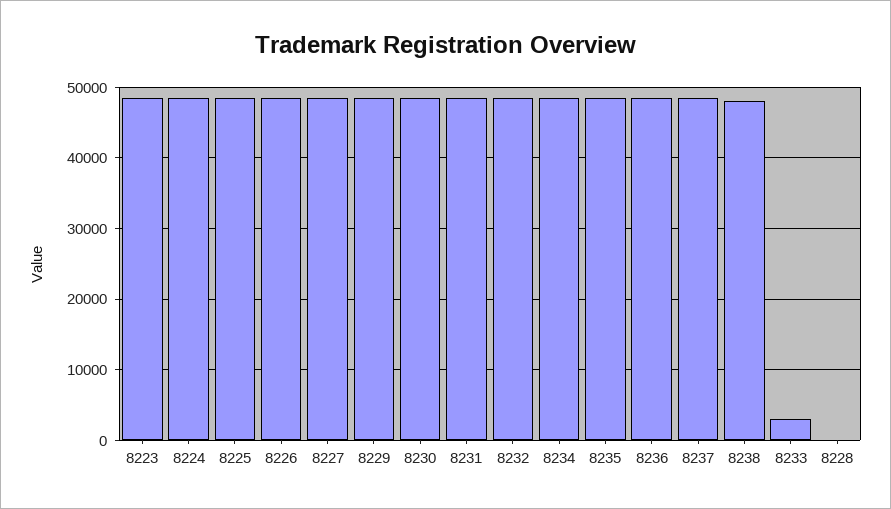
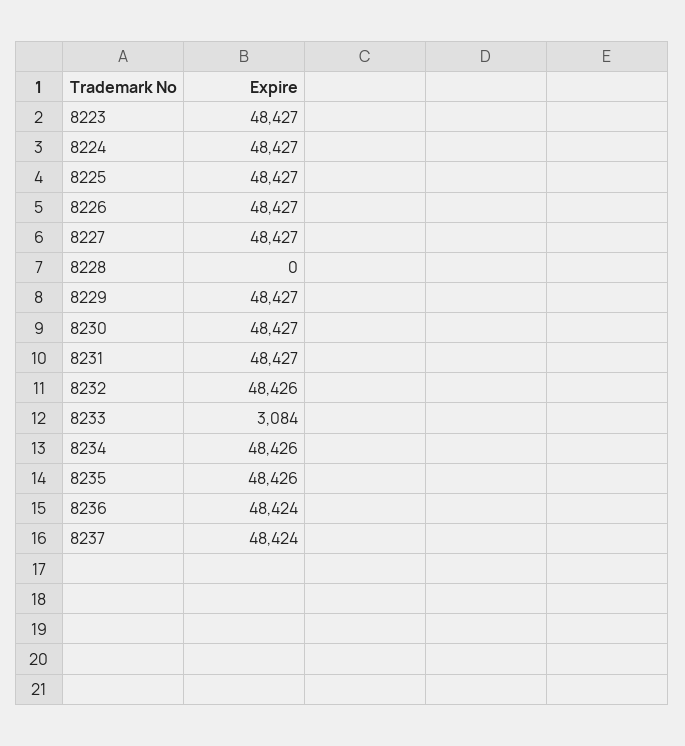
  {
    "8223": 48427,
    "8224": 48427,
    "8225": 48427,
    "8226": 48427,
    "8227": 48427,
    "8229": 48427,
    "8230": 48427,
    "8231": 48427,
    "8232": 48426,
    "8234": 48426,
    "8235": 48426,
    "8236": 48424,
    "8237": 48424,
-   "8238": 48000,
    "8233": 3084,
    "8228": 0
  }

